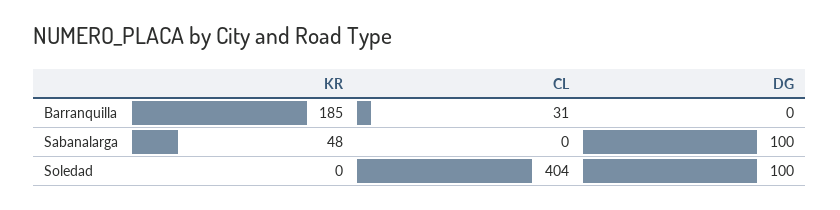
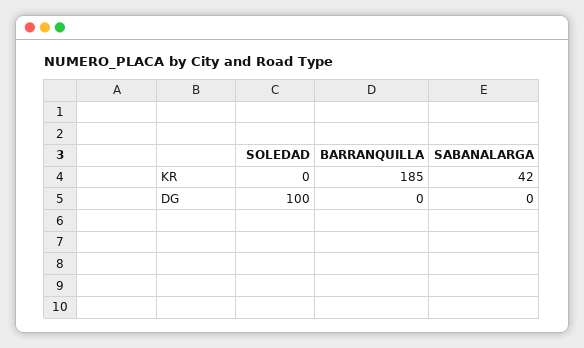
  {
    "KR": {
      "Barranquilla": 185,
-     "Sabanalarga": 48,
+     "Sabanalarga": 42,
      "Soledad": 0
    },
-   "CL": {
-     "Barranquilla": 31,
-     "Sabanalarga": 0,
-     "Soledad": 404
-   },
    "DG": {
      "Barranquilla": 0,
-     "Sabanalarga": 100,
+     "Sabanalarga": 0,
      "Soledad": 100
    }
  }

